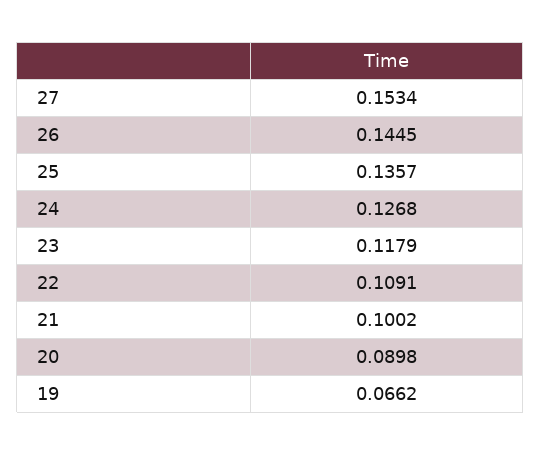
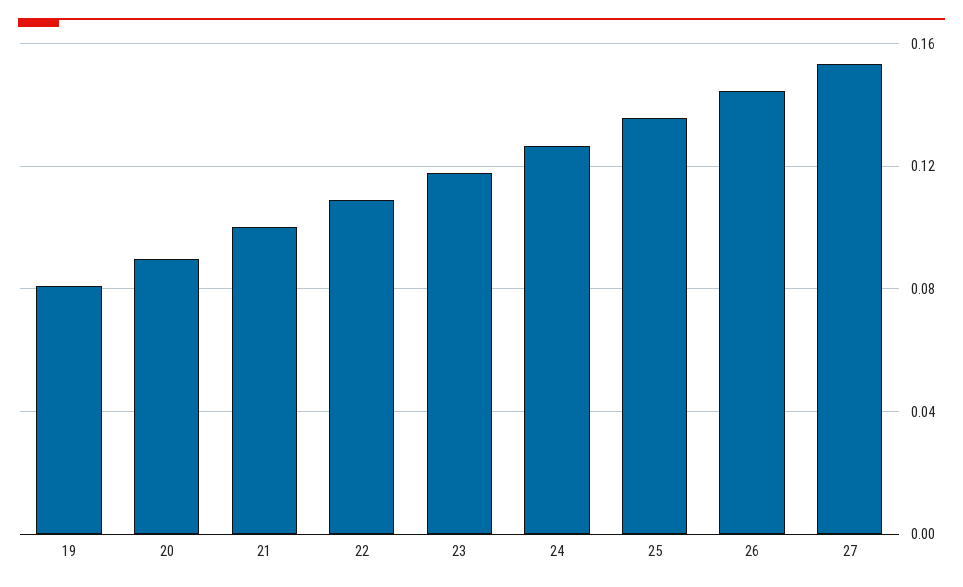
  {
    "27": 0.1534,
    "26": 0.1445,
    "25": 0.1357,
    "24": 0.1268,
    "23": 0.1179,
    "22": 0.1091,
    "21": 0.1002,
    "20": 0.0898,
-   "19": 0.0662
+   "19": 0.08
  }

